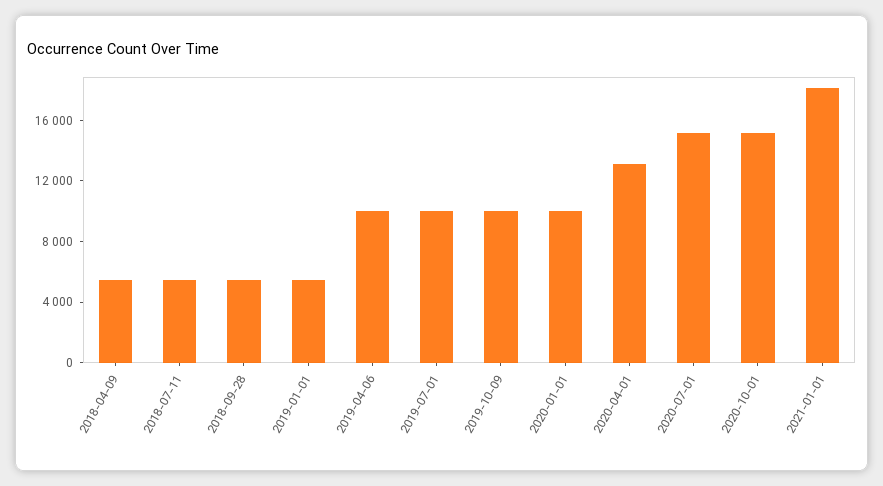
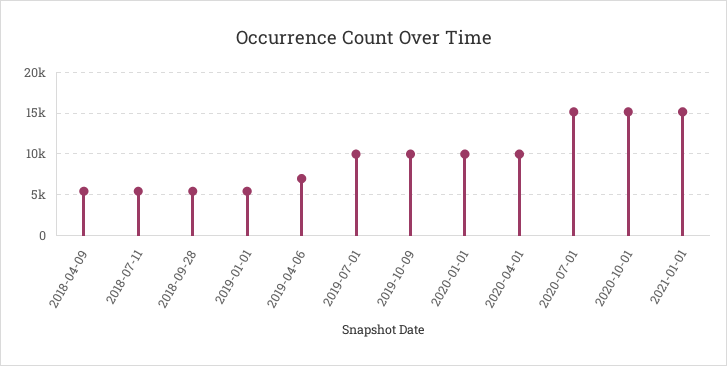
  {
    "2018-04-09": 5000,
    "2018-07-11": 5000,
    "2018-09-28": 5000,
    "2019-01-01": 5000,
-   "2019-04-06": 10000,
+   "2019-04-06": 7000,
    "2019-07-01": 10000,
    "2019-10-09": 10000,
    "2020-01-01": 10000,
-   "2020-04-01": 13000,
+   "2020-04-01": 10000,
    "2020-07-01": 15000,
    "2020-10-01": 15000,
-   "2021-01-01": 18000
+   "2021-01-01": 15000
  }

